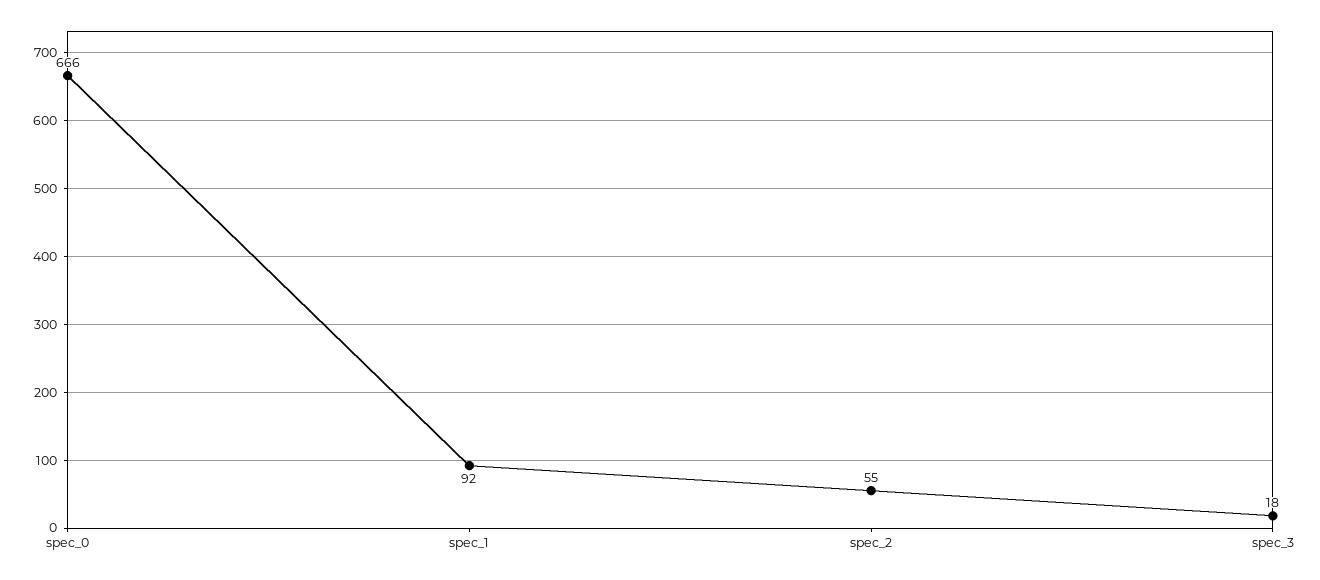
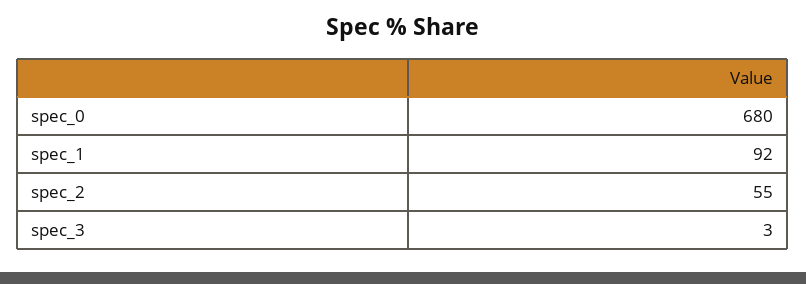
  {
-   "spec_0": 666,
+   "spec_0": 680,
    "spec_1": 92,
    "spec_2": 55,
-   "spec_3": 18
+   "spec_3": 3
  }

